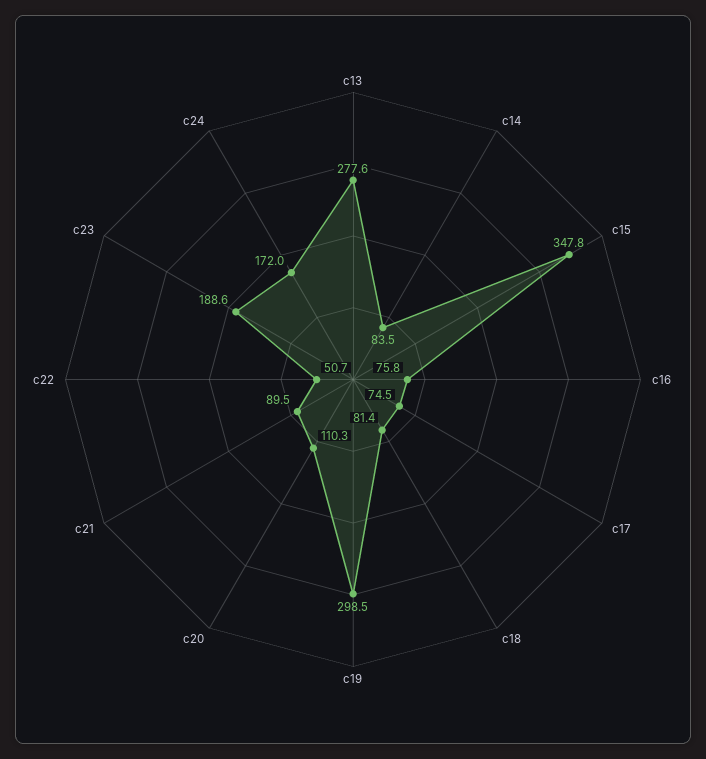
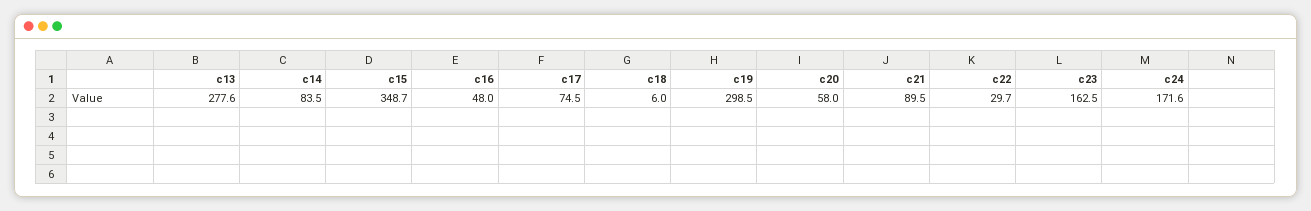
  {
    "c13": 277.6,
    "c14": 83.5,
-   "c15": 347.8,
+   "c15": 348.7,
-   "c16": 75.8,
+   "c16": 48,
    "c17": 74.5,
-   "c18": 81.4,
+   "c18": 6,
    "c19": 298.5,
-   "c20": 110.3,
+   "c20": 58,
    "c21": 89.5,
-   "c22": 50.7,
+   "c22": 29.7,
-   "c23": 188.6,
+   "c23": 162.5,
-   "c24": 172
+   "c24": 171.6
  }

